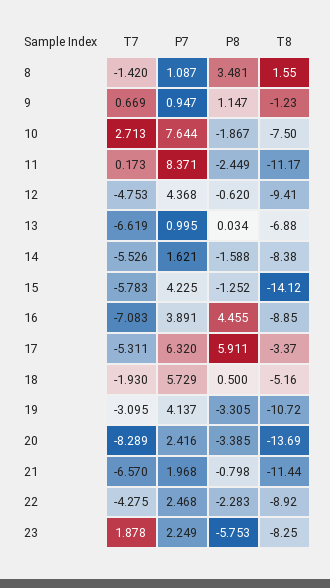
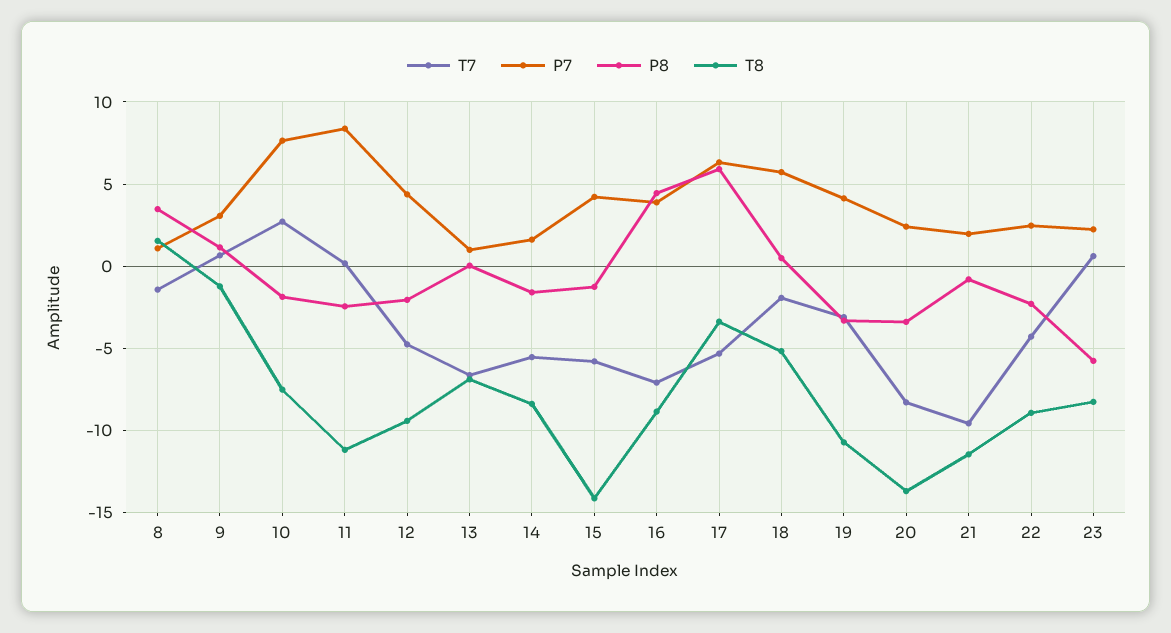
  {
    "T7": {
      "8": -1.42,
      "9": 0.669,
      "10": 2.713,
      "11": 0.173,
      "12": -4.753,
      "13": -6.619,
      "14": -5.526,
      "15": -5.783,
      "16": -7.083,
      "17": -5.311,
      "18": -1.93,
      "19": -3.095,
      "20": -8.289,
-     "21": -6.57,
+     "21": -9.5,
      "22": -4.275,
-     "23": 1.878
+     "23": 0.5
    },
    "P7": {
      "8": 1.087,
-     "9": 0.947,
+     "9": 3,
      "10": 7.644,
      "11": 8.371,
      "12": 4.368,
      "13": 0.995,
      "14": 1.621,
      "15": 4.225,
      "16": 3.891,
      "17": 6.32,
      "18": 5.729,
      "19": 4.137,
      "20": 2.416,
      "21": 1.968,
      "22": 2.468,
      "23": 2.249
    },
    "P8": {
      "8": 3.481,
      "9": 1.147,
      "10": -1.867,
      "11": -2.449,
-     "12": -0.62,
+     "12": -2,
      "13": 0.034,
      "14": -1.588,
      "15": -1.252,
      "16": 4.455,
      "17": 5.911,
      "18": 0.5,
      "19": -3.305,
      "20": -3.385,
      "21": -0.798,
      "22": -2.283,
      "23": -5.753
    },
    "T8": {
      "8": 1.55,
      "9": -1.23,
      "10": -7.5,
      "11": -11.17,
      "12": -9.41,
      "13": -6.88,
      "14": -8.38,
      "15": -14.12,
      "16": -8.85,
      "17": -3.37,
      "18": -5.16,
      "19": -10.72,
      "20": -13.69,
      "21": -11.44,
      "22": -8.92,
      "23": -8.25
    }
  }

